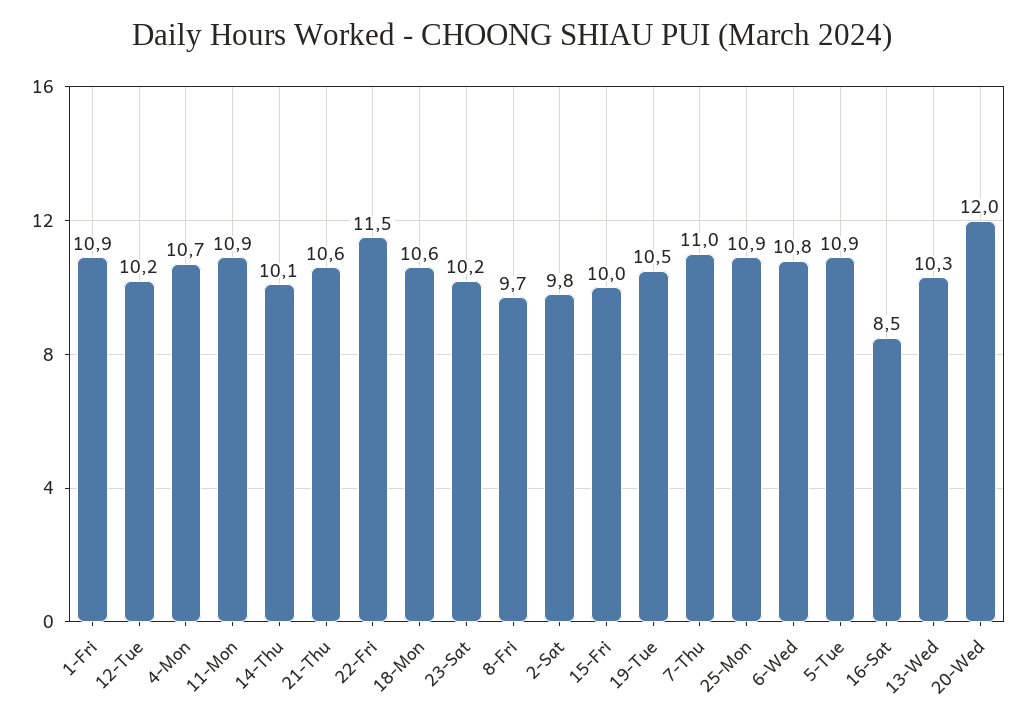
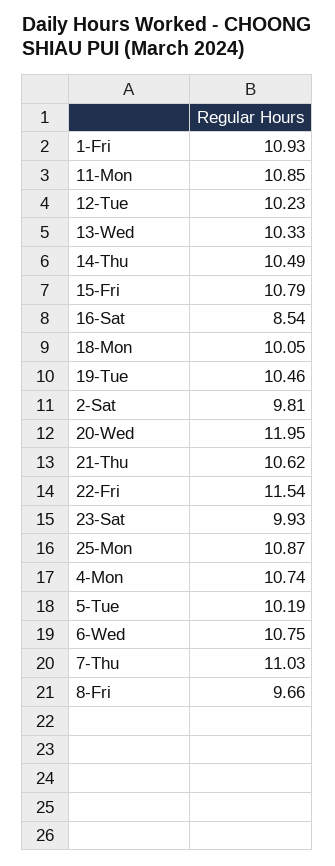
  {
    "1-Fri": 10.93,
    "12-Tue": 10.23,
    "4-Mon": 10.74,
    "11-Mon": 10.85,
-   "14-Thu": 10.1,
+   "14-Thu": 10.49,
    "21-Thu": 10.62,
    "22-Fri": 11.54,
-   "18-Mon": 10.6,
+   "18-Mon": 10.05,
-   "23-Sat": 10.2,
+   "23-Sat": 9.93,
    "8-Fri": 9.66,
    "2-Sat": 9.81,
-   "15-Fri": 10,
+   "15-Fri": 10.79,
    "19-Tue": 10.46,
    "7-Thu": 11.03,
    "25-Mon": 10.87,
    "6-Wed": 10.75,
-   "5-Tue": 10.9,
+   "5-Tue": 10.19,
    "16-Sat": 8.54,
    "13-Wed": 10.33,
    "20-Wed": 11.95
  }

